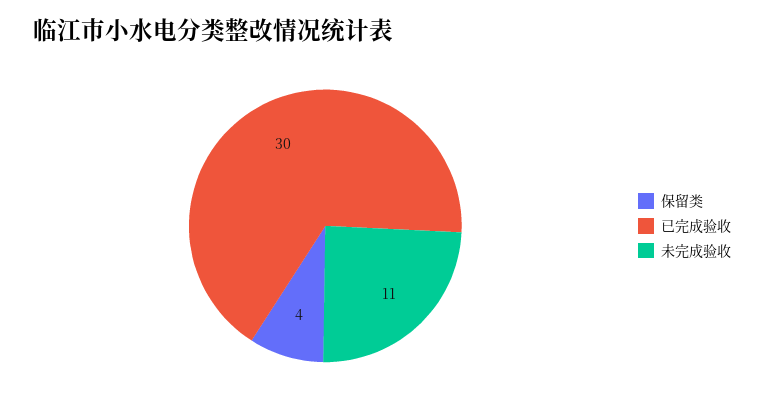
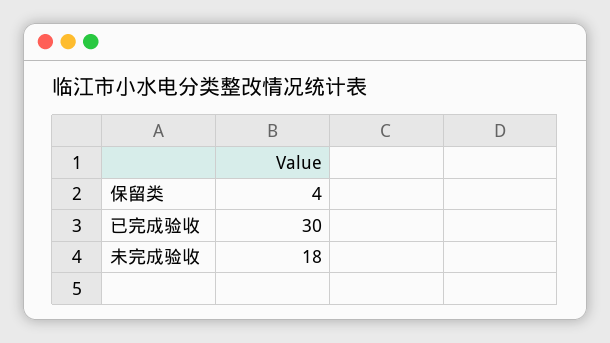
  {
    "保留类": 4,
    "已完成验收": 30,
-   "未完成验收": 11
+   "未完成验收": 18
  }

